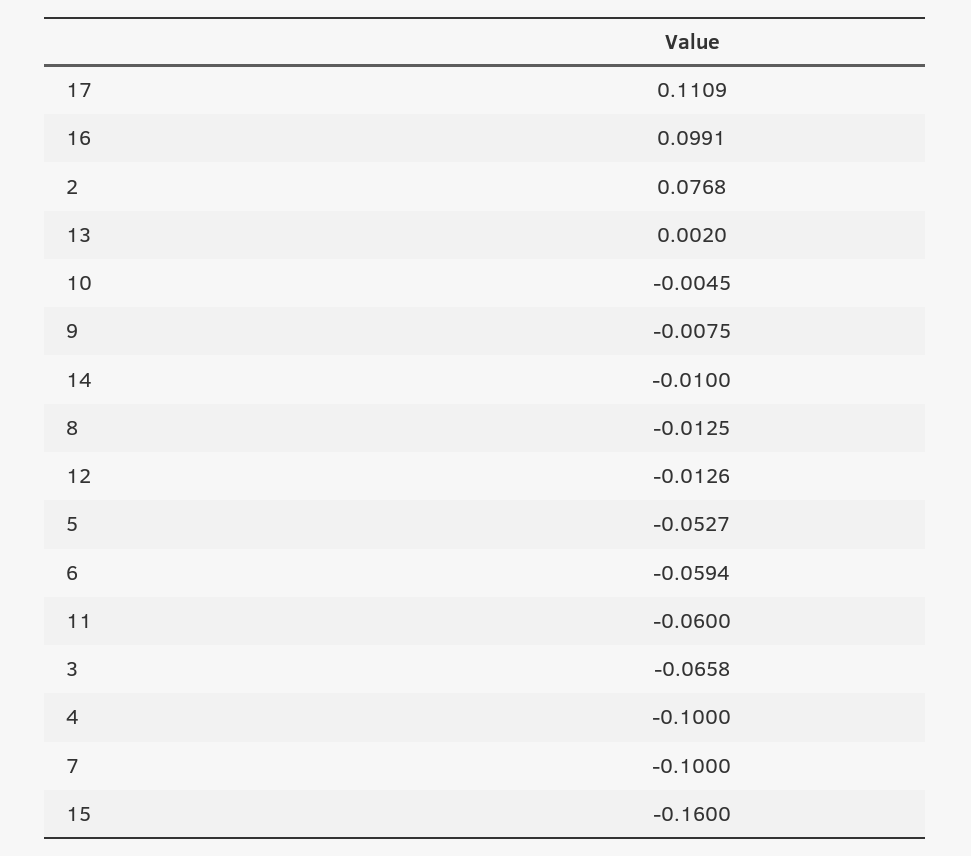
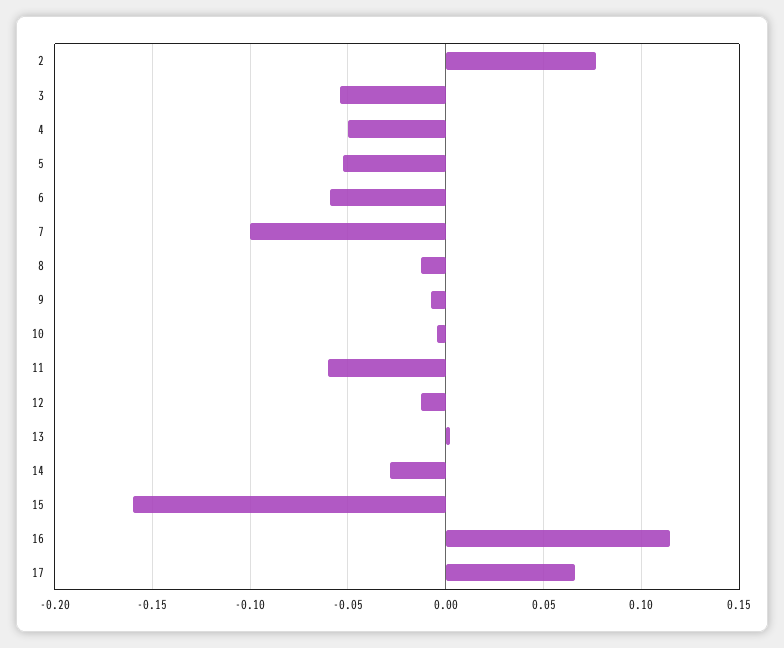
  {
-   "17": 0.1109,
+   "17": 0.065,
-   "16": 0.0991,
+   "16": 0.115,
    "2": 0.0768,
    "13": 0.002,
    "10": -0.0045,
    "9": -0.0075,
-   "14": -0.01,
+   "14": -0.03,
    "8": -0.0125,
    "12": -0.0126,
    "5": -0.0527,
    "6": -0.0594,
    "11": -0.06,
-   "3": -0.0658,
+   "3": -0.055,
-   "4": -0.1,
+   "4": -0.05,
    "7": -0.1,
    "15": -0.16
  }

